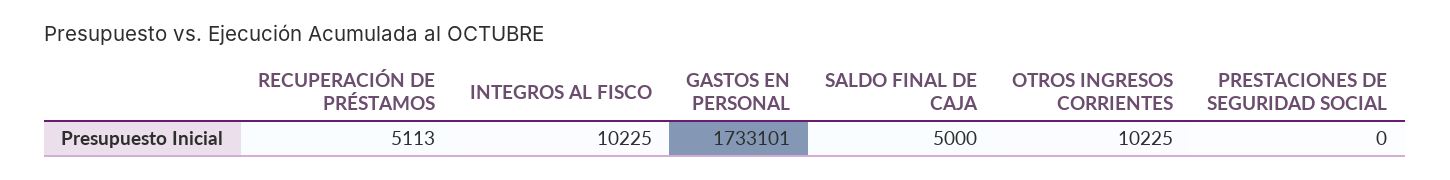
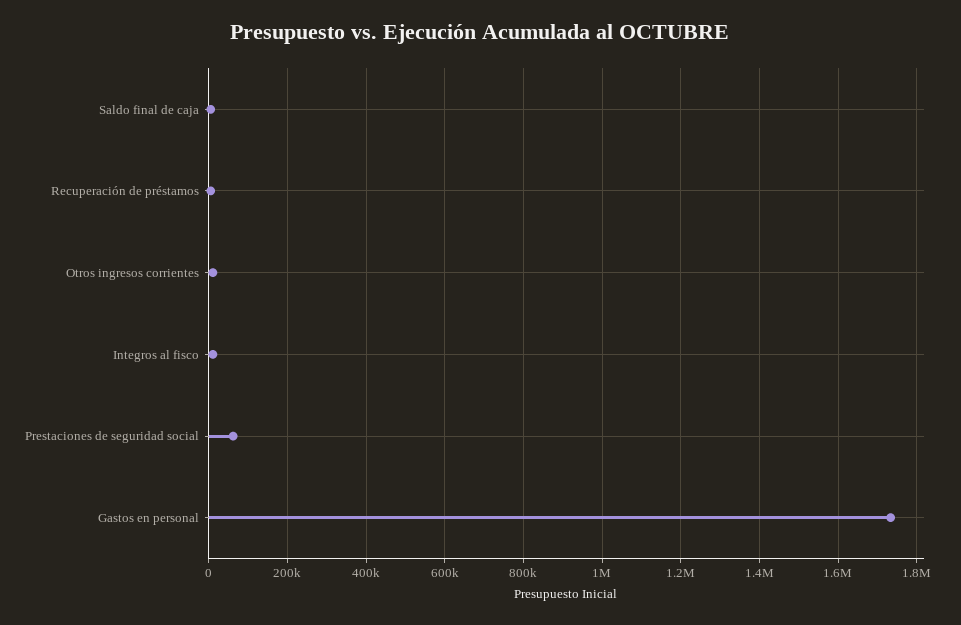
  {
    "RECUPERACIÓN DE PRÉSTAMOS": 5113,
    "INTEGROS AL FISCO": 10225,
    "GASTOS EN PERSONAL": 1733101,
    "SALDO FINAL DE CAJA": 5000,
    "OTROS INGRESOS CORRIENTES": 10225,
-   "PRESTACIONES DE SEGURIDAD SOCIAL": 0
+   "PRESTACIONES DE SEGURIDAD SOCIAL": 60000
  }

